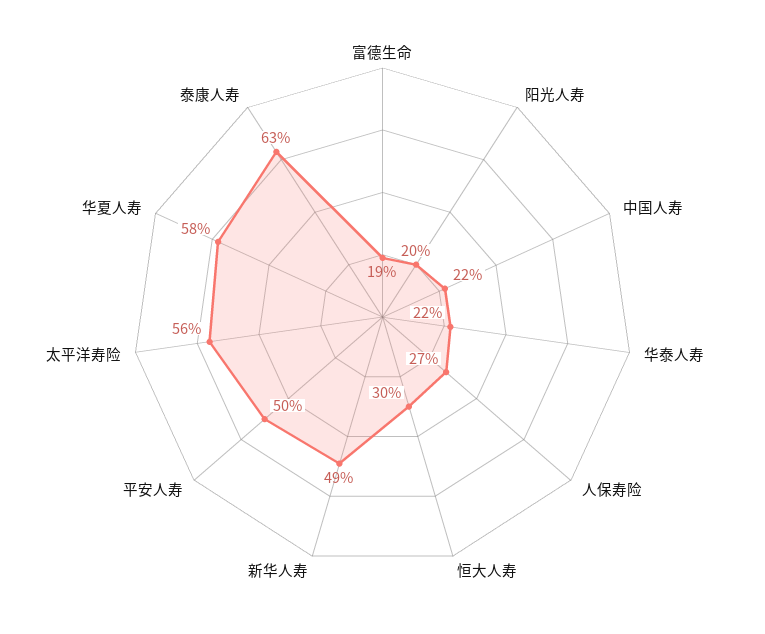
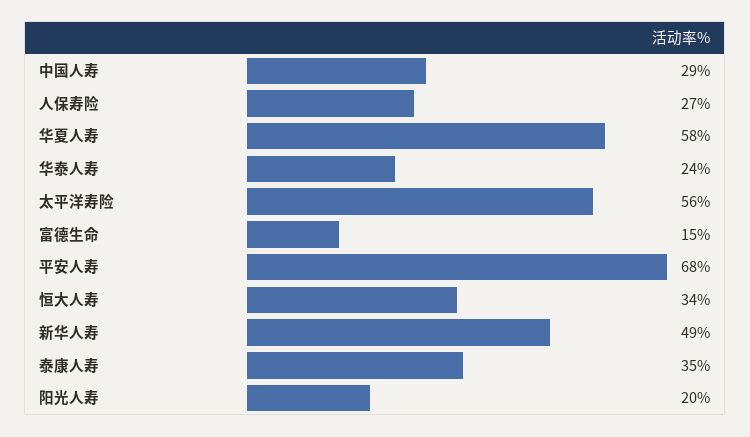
  {
-   "富德生命": 19,
+   "富德生命": 15,
    "阳光人寿": 20,
-   "中国人寿": 22,
+   "中国人寿": 29,
-   "华泰人寿": 22,
+   "华泰人寿": 24,
    "人保寿险": 27,
-   "恒大人寿": 30,
+   "恒大人寿": 34,
    "新华人寿": 49,
-   "平安人寿": 50,
+   "平安人寿": 68,
    "太平洋寿险": 56,
    "华夏人寿": 58,
-   "泰康人寿": 63
+   "泰康人寿": 35
  }

